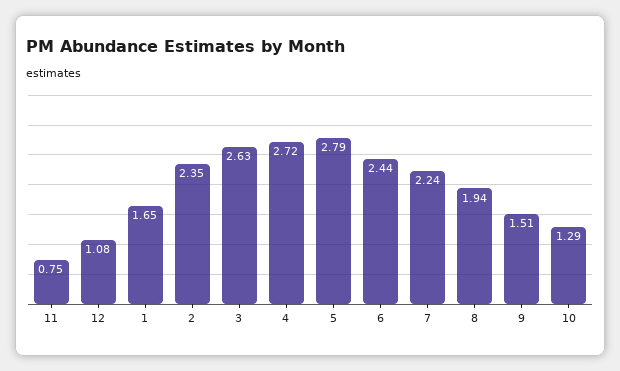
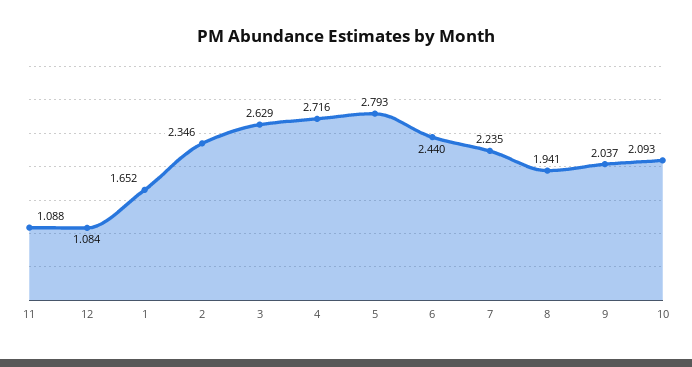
  {
-   "11": 0.75,
+   "11": 1.088,
    "12": 1.084,
    "1": 1.652,
    "2": 2.346,
    "3": 2.629,
    "4": 2.716,
    "5": 2.793,
    "6": 2.44,
    "7": 2.235,
    "8": 1.941,
-   "9": 1.51,
+   "9": 2.037,
-   "10": 1.29
+   "10": 2.093
  }

